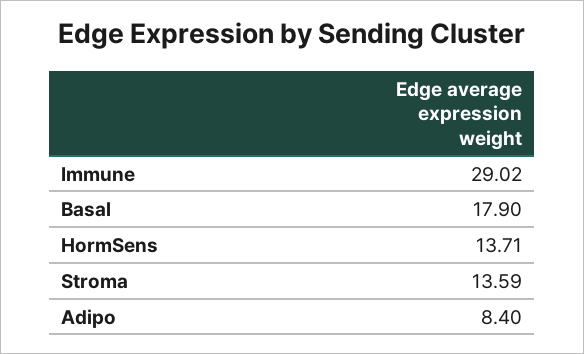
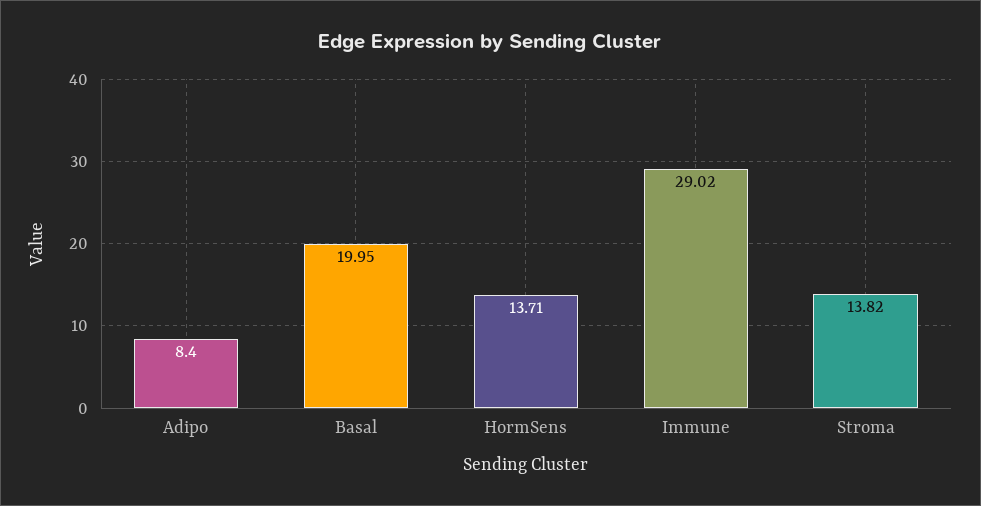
  {
    "Immune": 29.02,
-   "Basal": 17.9,
+   "Basal": 19.95,
    "HormSens": 13.71,
-   "Stroma": 13.59,
+   "Stroma": 13.82,
    "Adipo": 8.4
  }

